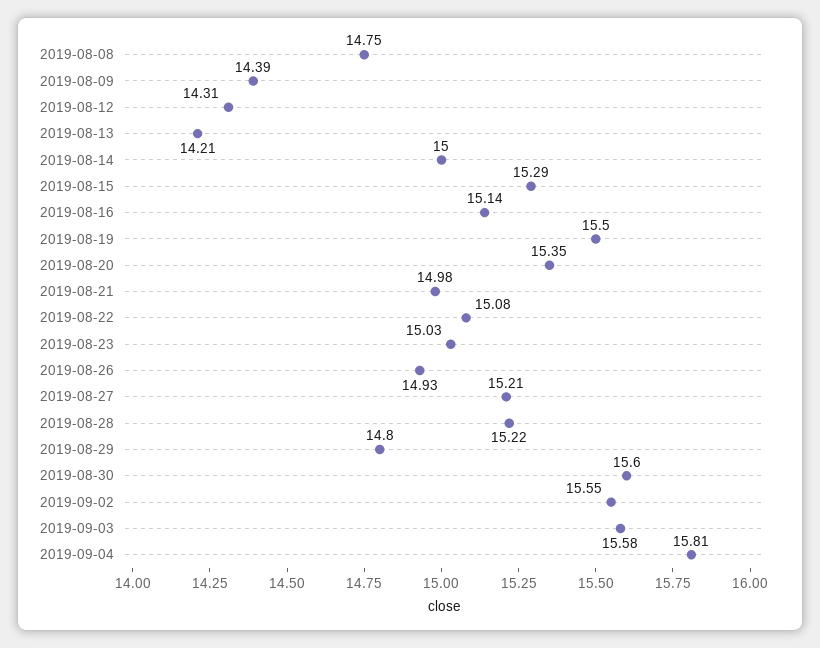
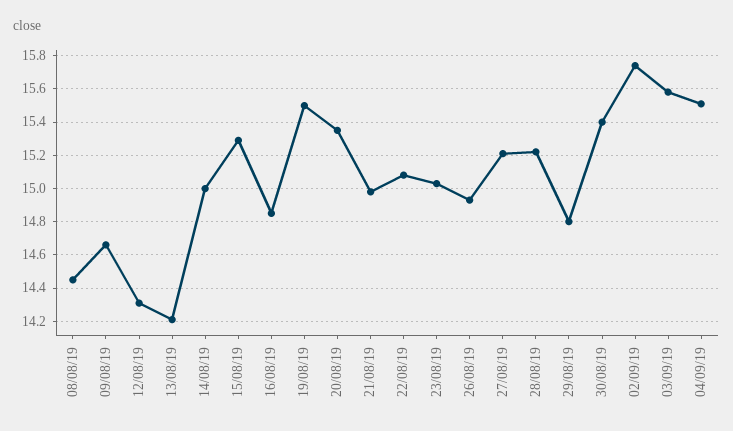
  {
-   "2019-08-08": 14.75,
+   "2019-08-08": 14.45,
-   "2019-08-09": 14.39,
+   "2019-08-09": 14.65,
    "2019-08-12": 14.31,
    "2019-08-13": 14.21,
    "2019-08-14": 15,
    "2019-08-15": 15.29,
-   "2019-08-16": 15.14,
+   "2019-08-16": 14.85,
    "2019-08-19": 15.5,
    "2019-08-20": 15.35,
    "2019-08-21": 14.98,
    "2019-08-22": 15.08,
    "2019-08-23": 15.03,
    "2019-08-26": 14.93,
    "2019-08-27": 15.21,
    "2019-08-28": 15.22,
    "2019-08-29": 14.8,
-   "2019-08-30": 15.6,
+   "2019-08-30": 15.4,
-   "2019-09-02": 15.55,
+   "2019-09-02": 15.75,
    "2019-09-03": 15.58,
-   "2019-09-04": 15.81
+   "2019-09-04": 15.5
  }

